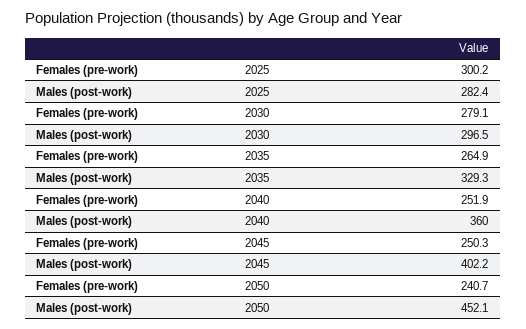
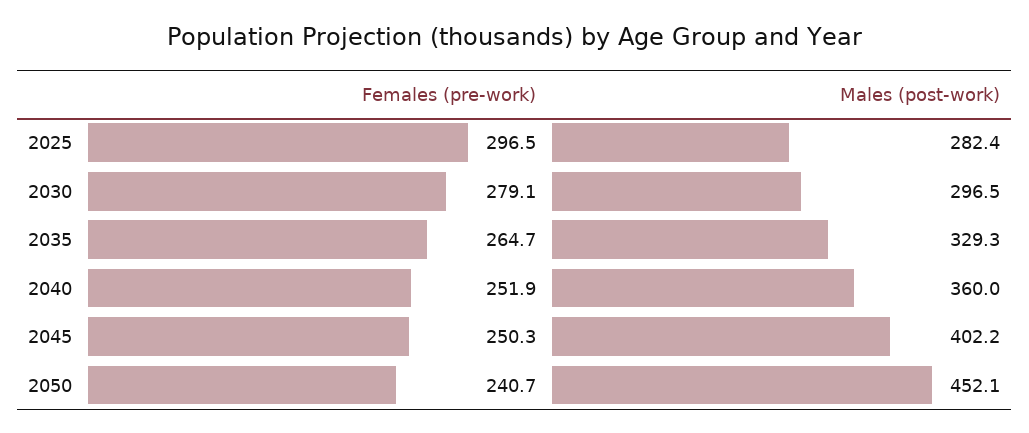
  {
    "Females (pre-work)": {
-     "2025": 300.2,
+     "2025": 296.5,
      "2030": 279.1,
-     "2035": 264.9,
+     "2035": 264.7,
      "2040": 251.9,
      "2045": 250.3,
      "2050": 240.7
    },
    "Males (post-work)": {
      "2025": 282.4,
      "2030": 296.5,
      "2035": 329.3,
      "2040": 360,
      "2045": 402.2,
      "2050": 452.1
    }
  }

